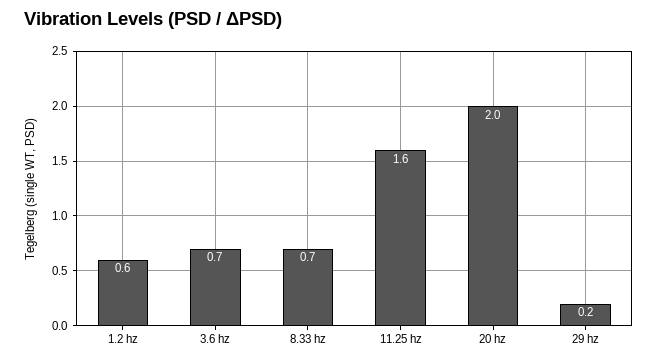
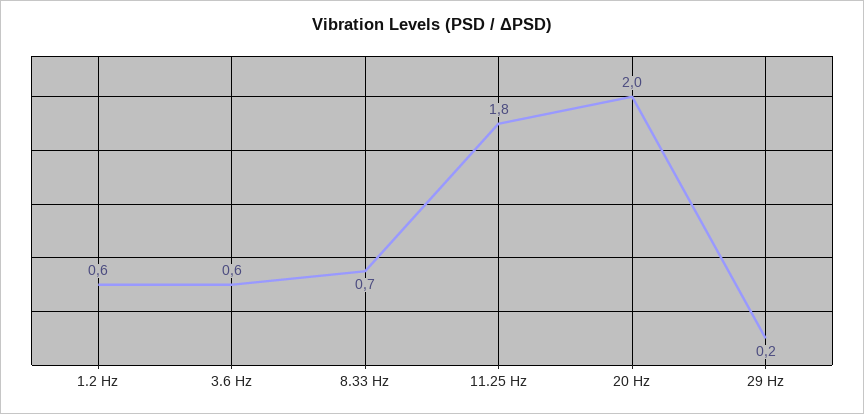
  {
    "1.2 hz": 0.6,
-   "3.6 hz": 0.7,
+   "3.6 hz": 0.6,
    "8.33 hz": 0.7,
-   "11.25 hz": 1.6,
+   "11.25 hz": 1.8,
    "20 hz": 2,
    "29 hz": 0.2
  }

